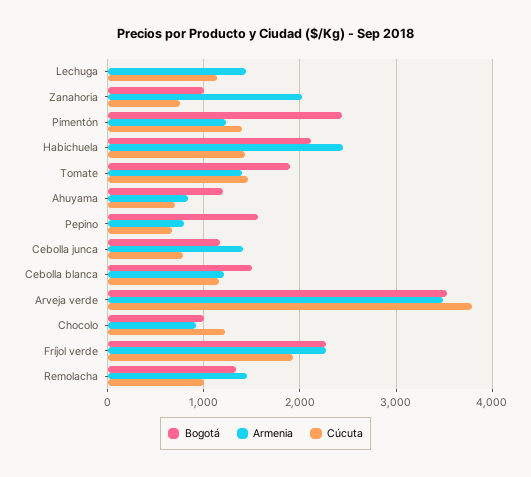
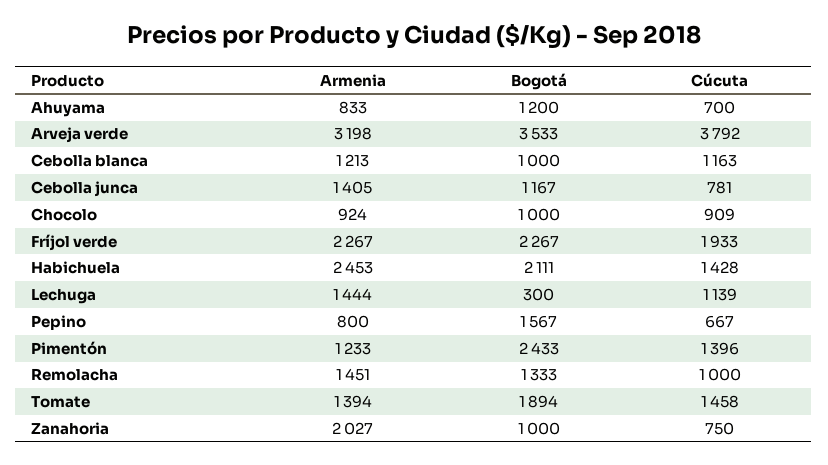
  {
    "Bogotá": {
-     "Lechuga": 0,
+     "Lechuga": 300,
      "Zanahoria": 1000,
      "Pimentón": 2433,
      "Habichuela": 2111,
      "Tomate": 1894,
      "Ahuyama": 1200,
      "Pepino": 1567,
      "Cebolla junca": 1167,
-     "Cebolla blanca": 1500,
+     "Cebolla blanca": 1000,
      "Arveja verde": 3533,
      "Chocolo": 1000,
      "Fríjol verde": 2267,
      "Remolacha": 1333
    },
    "Armenia": {
      "Lechuga": 1444,
      "Zanahoria": 2027,
      "Pimentón": 1233,
      "Habichuela": 2453,
      "Tomate": 1394,
      "Ahuyama": 833,
      "Pepino": 800,
      "Cebolla junca": 1405,
      "Cebolla blanca": 1213,
-     "Arveja verde": 3500,
+     "Arveja verde": 3198,
      "Chocolo": 924,
      "Fríjol verde": 2267,
      "Remolacha": 1451
    },
    "Cúcuta": {
      "Lechuga": 1139,
      "Zanahoria": 750,
      "Pimentón": 1396,
      "Habichuela": 1428,
      "Tomate": 1458,
      "Ahuyama": 700,
      "Pepino": 667,
      "Cebolla junca": 781,
      "Cebolla blanca": 1163,
      "Arveja verde": 3792,
-     "Chocolo": 1200,
+     "Chocolo": 909,
      "Fríjol verde": 1933,
      "Remolacha": 1000
    }
  }

